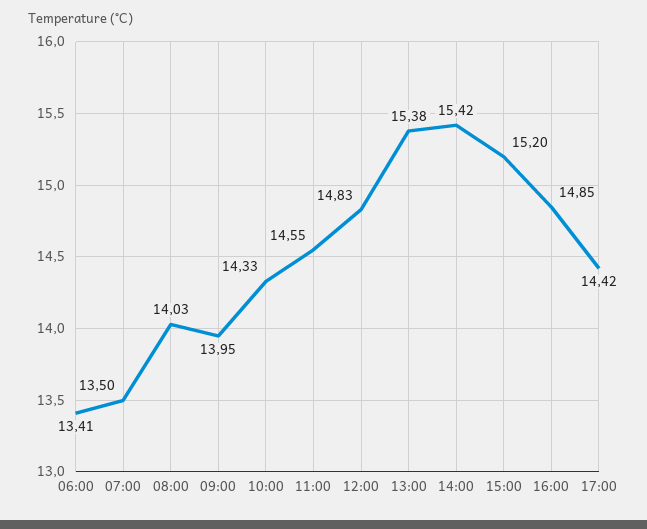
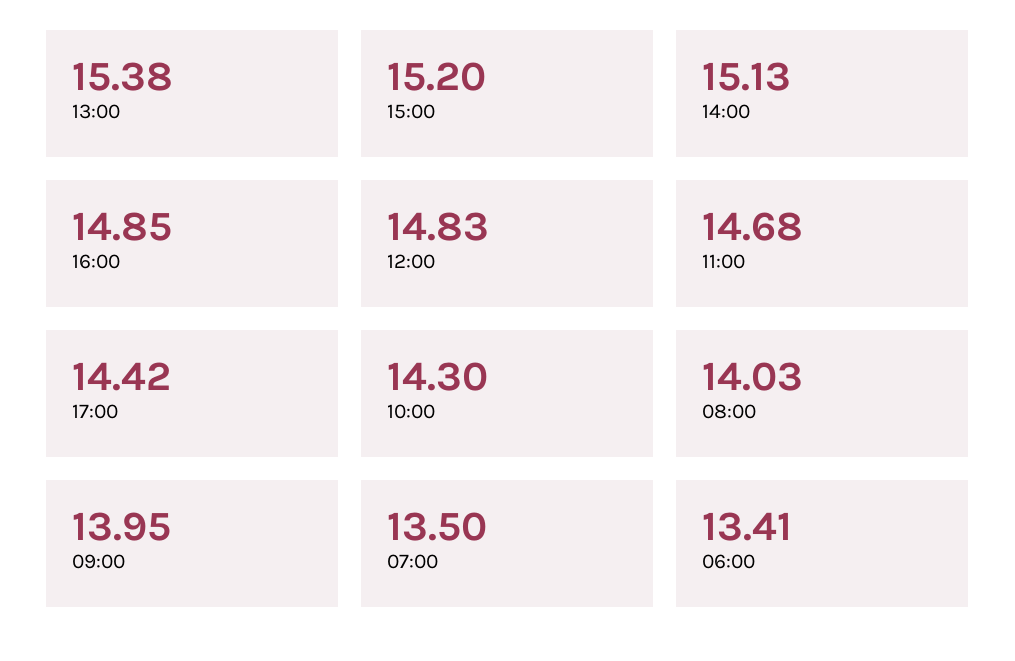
  {
    "06:00": 13.41,
    "07:00": 13.5,
    "08:00": 14.03,
    "09:00": 13.95,
-   "10:00": 14.33,
+   "10:00": 14.3,
-   "11:00": 14.55,
+   "11:00": 14.68,
    "12:00": 14.83,
    "13:00": 15.38,
-   "14:00": 15.42,
+   "14:00": 15.13,
    "15:00": 15.2,
    "16:00": 14.85,
    "17:00": 14.42
  }

